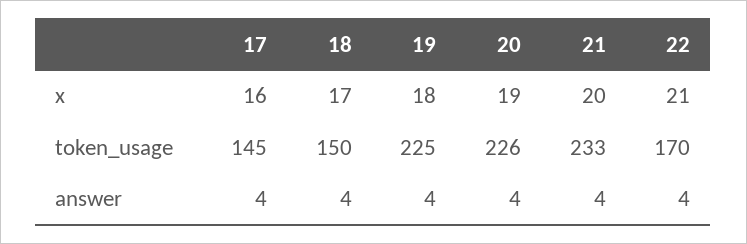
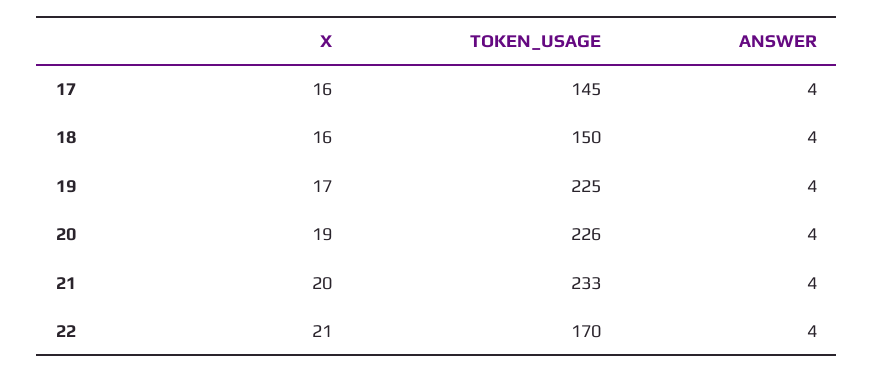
  {
    "17": {
      "x": 16,
      "token_usage": 145,
      "answer": 4
    },
    "18": {
-     "x": 17,
+     "x": 16,
      "token_usage": 150,
      "answer": 4
    },
    "19": {
-     "x": 18,
+     "x": 17,
      "token_usage": 225,
      "answer": 4
    },
    "20": {
      "x": 19,
      "token_usage": 226,
      "answer": 4
    },
    "21": {
      "x": 20,
      "token_usage": 233,
      "answer": 4
    },
    "22": {
      "x": 21,
      "token_usage": 170,
      "answer": 4
    }
  }

